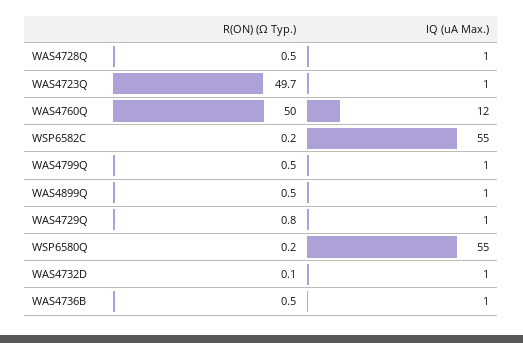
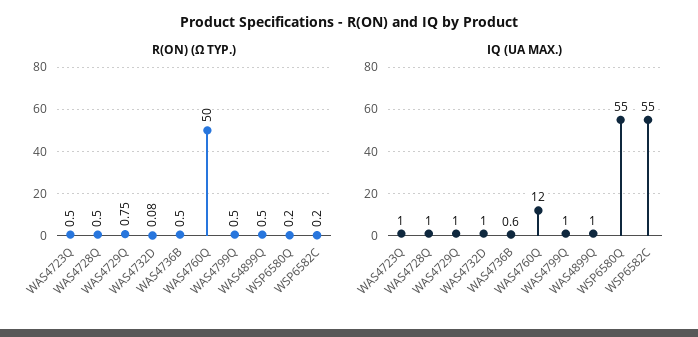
  {
    "R(ON) (Ω Typ.)": {
      "WAS4728Q": 0.5,
-     "WAS4723Q": 49.7,
+     "WAS4723Q": 0.5,
      "WAS4760Q": 50,
      "WSP6582C": 0.2,
      "WAS4799Q": 0.5,
      "WAS4899Q": 0.5,
      "WAS4729Q": 0.75,
      "WSP6580Q": 0.2,
      "WAS4732D": 0.08,
      "WAS4736B": 0.5
    },
    "IQ (uA Max.)": {
      "WAS4728Q": 1,
      "WAS4723Q": 1,
      "WAS4760Q": 12,
      "WSP6582C": 55,
      "WAS4799Q": 1,
      "WAS4899Q": 1,
      "WAS4729Q": 1,
      "WSP6580Q": 55,
      "WAS4732D": 1,
      "WAS4736B": 0.6
    }
  }

